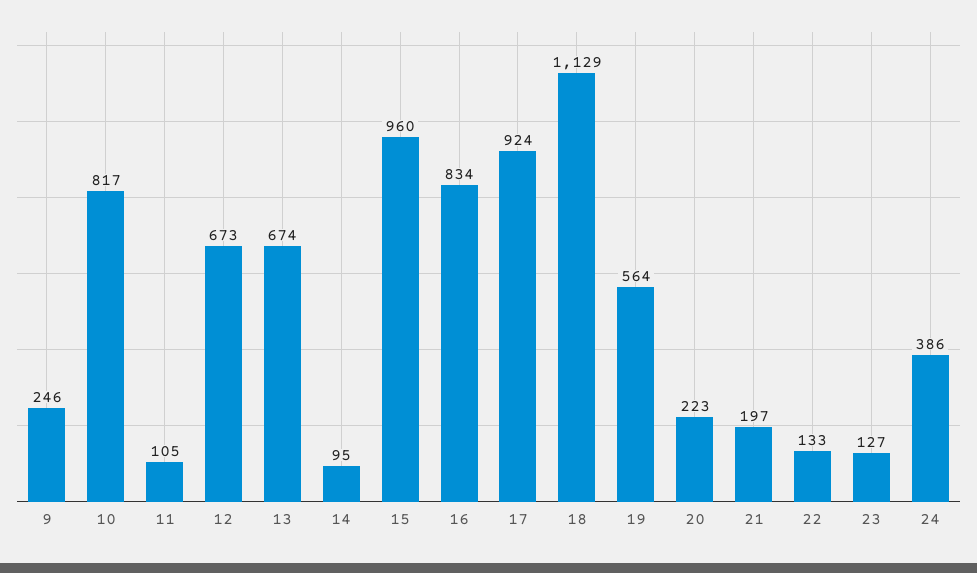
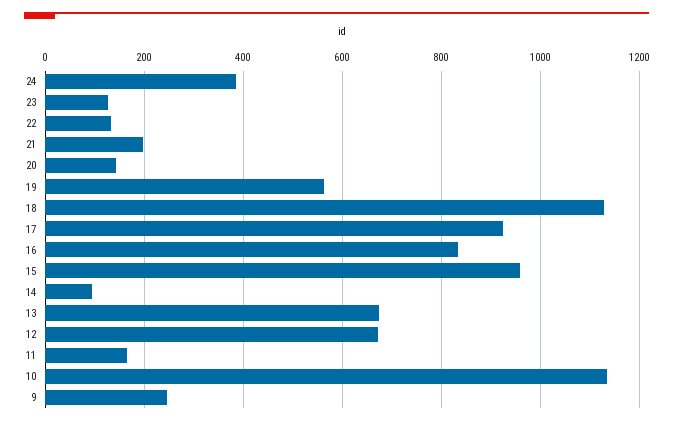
  {
    "9": 246,
-   "10": 817,
+   "10": 1140,
-   "11": 105,
+   "11": 160,
    "12": 673,
    "13": 674,
    "14": 95,
    "15": 960,
    "16": 834,
    "17": 924,
    "18": 1129,
    "19": 564,
-   "20": 223,
+   "20": 140,
    "21": 197,
    "22": 133,
    "23": 127,
    "24": 386
  }

